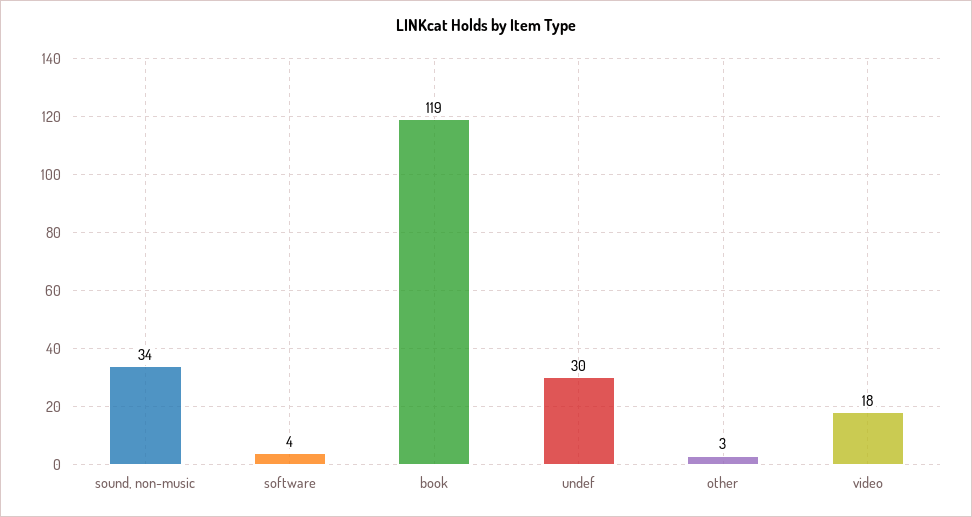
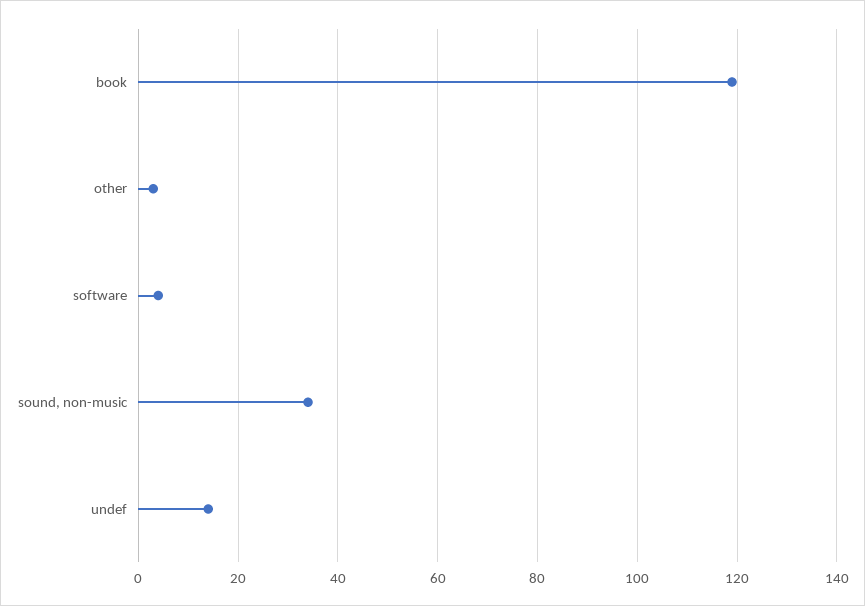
  {
    "sound, non-music": 34,
    "software": 4,
    "book": 119,
-   "undef": 30,
+   "undef": 15,
-   "other": 3,
+   "other": 3
-   "video": 18
  }

